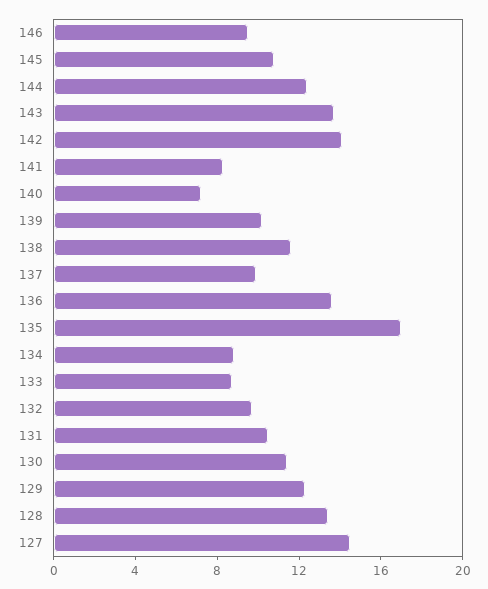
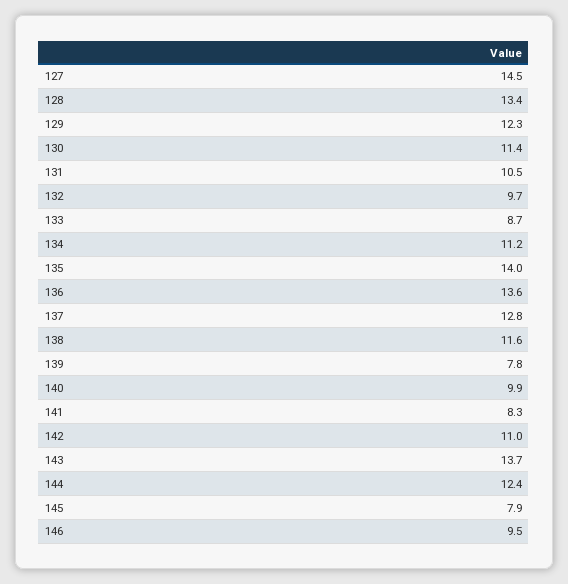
  {
    "146": 9.5,
-   "145": 11,
+   "145": 7.9,
    "144": 12.4,
    "143": 13.7,
-   "142": 14,
+   "142": 11,
    "141": 8.3,
-   "140": 7,
+   "140": 9.9,
-   "139": 10,
+   "139": 7.8,
    "138": 11.6,
-   "137": 10,
+   "137": 12.8,
    "136": 13.6,
-   "135": 17,
+   "135": 14,
-   "134": 9,
+   "134": 11.2,
    "133": 8.7,
    "132": 9.7,
    "131": 10.5,
    "130": 11.4,
    "129": 12.3,
    "128": 13.4,
    "127": 14.5
  }

